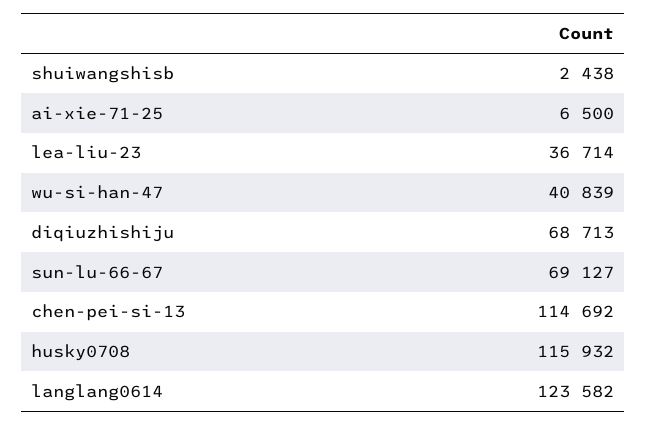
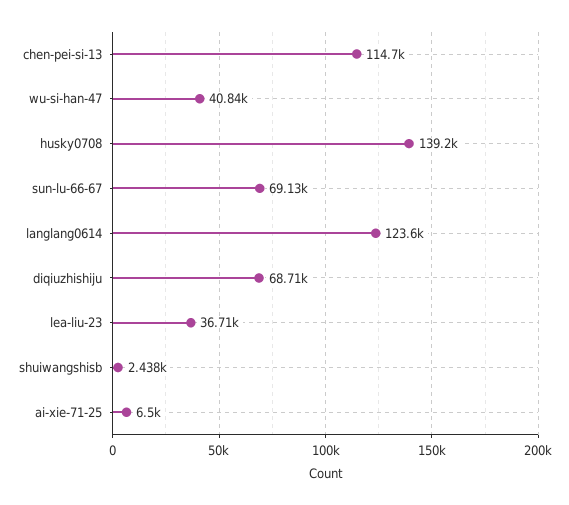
  {
    "shuiwangshisb": 2438,
    "ai-xie-71-25": 6500,
    "lea-liu-23": 36714,
    "wu-si-han-47": 40839,
    "diqiuzhishiju": 68713,
    "sun-lu-66-67": 69127,
    "chen-pei-si-13": 114692,
-   "husky0708": 115932,
+   "husky0708": 139200,
    "langlang0614": 123582
  }

